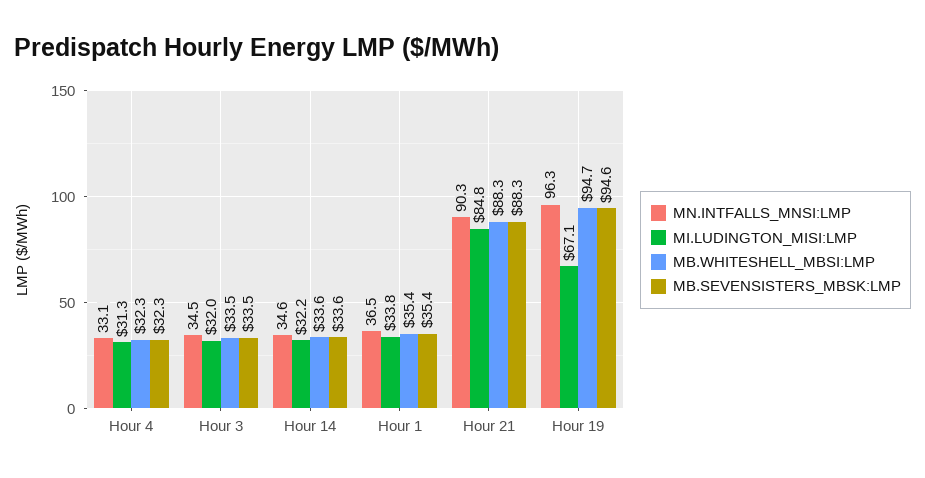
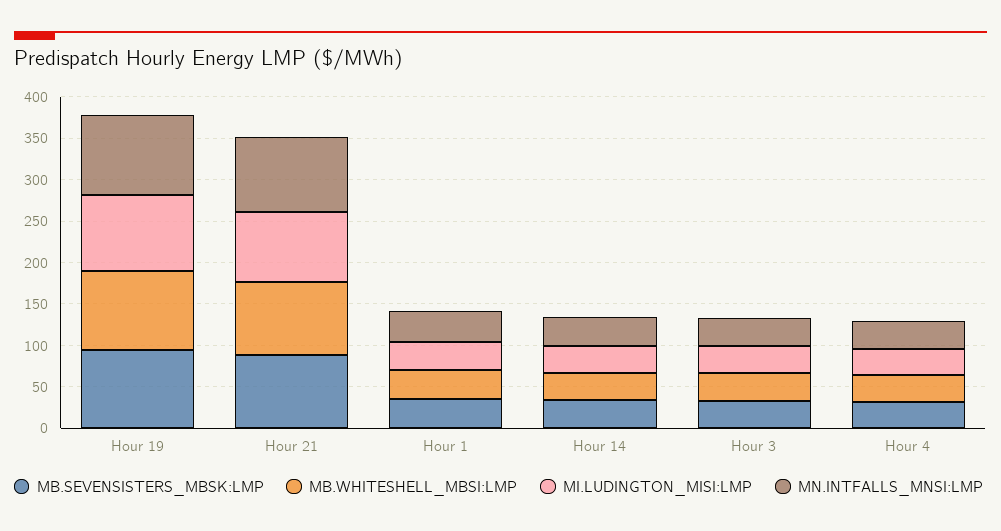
  {
    "MN.INTFALLS_MNSI:LMP": {
      "Hour 4": 33.1,
      "Hour 3": 34.5,
      "Hour 14": 34.6,
      "Hour 1": 36.5,
      "Hour 21": 90.3,
      "Hour 19": 96.3
    },
    "MI.LUDINGTON_MISI:LMP": {
      "Hour 4": 31.3,
      "Hour 3": 32,
      "Hour 14": 32.2,
      "Hour 1": 33.8,
      "Hour 21": 84.8,
-     "Hour 19": 67.1
+     "Hour 19": 90
    },
    "MB.WHITESHELL_MBSI:LMP": {
      "Hour 4": 32.3,
      "Hour 3": 33.5,
      "Hour 14": 33.6,
      "Hour 1": 35.4,
      "Hour 21": 88.3,
      "Hour 19": 94.7
    },
    "MB.SEVENSISTERS_MBSK:LMP": {
      "Hour 4": 32.3,
      "Hour 3": 33.5,
      "Hour 14": 33.6,
      "Hour 1": 35.4,
      "Hour 21": 88.3,
      "Hour 19": 94.6
    }
  }

